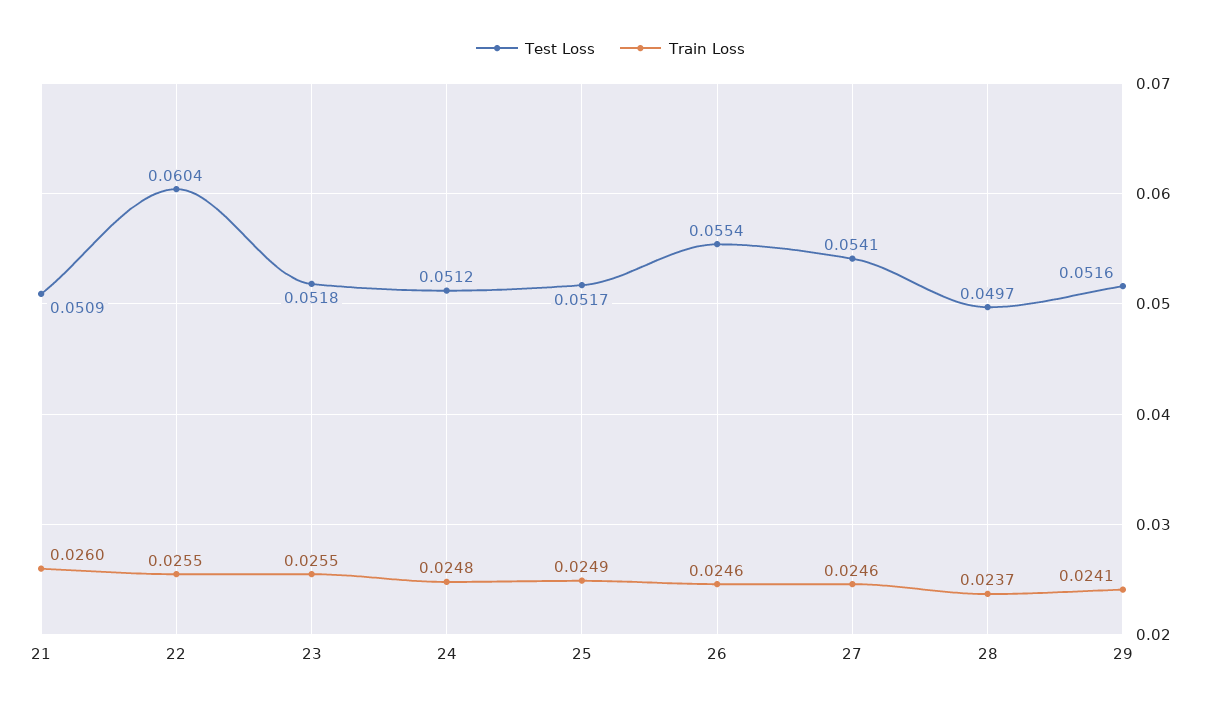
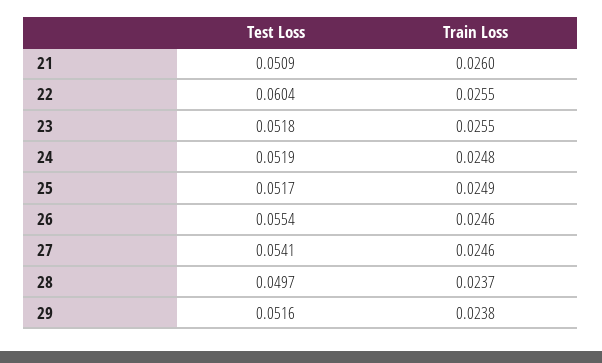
  {
    "Test Loss": {
      "21": 0.0509,
      "22": 0.0604,
      "23": 0.0518,
-     "24": 0.0512,
+     "24": 0.0519,
      "25": 0.0517,
      "26": 0.0554,
      "27": 0.0541,
      "28": 0.0497,
      "29": 0.0516
    },
    "Train Loss": {
      "21": 0.026,
      "22": 0.0255,
      "23": 0.0255,
      "24": 0.0248,
      "25": 0.0249,
      "26": 0.0246,
      "27": 0.0246,
      "28": 0.0237,
-     "29": 0.0241
+     "29": 0.0238
    }
  }

